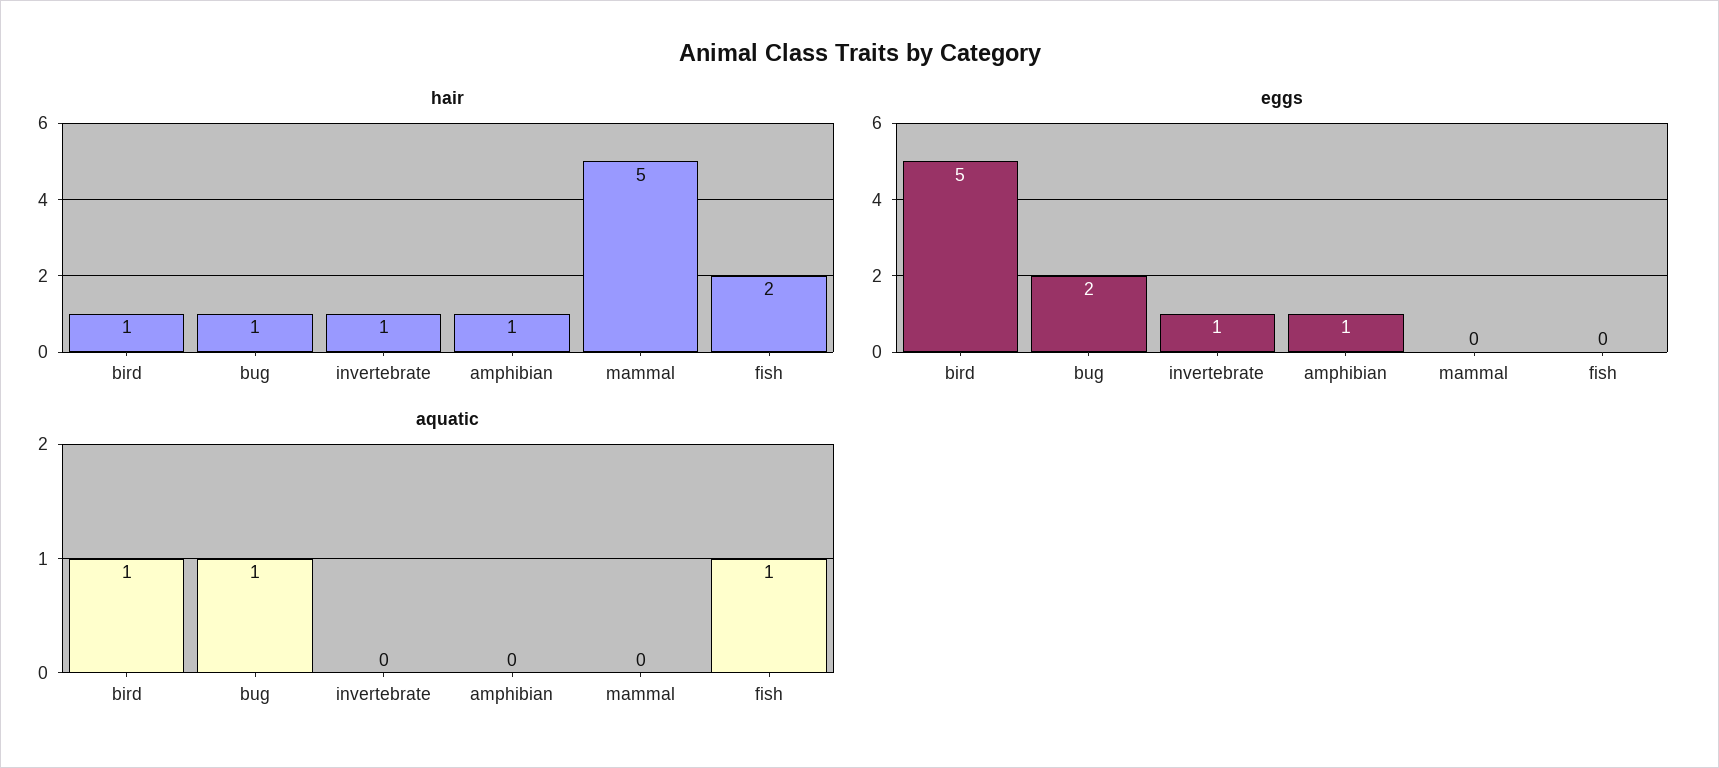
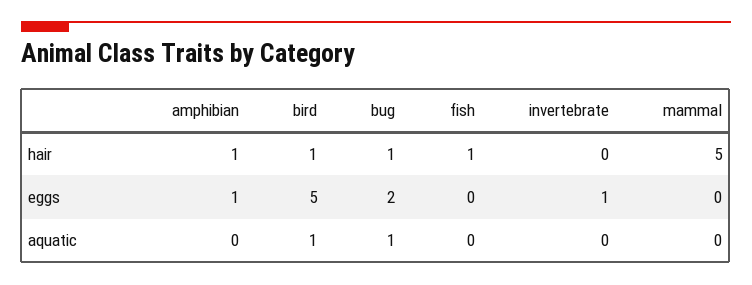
  {
    "hair": {
      "bird": 1,
      "bug": 1,
-     "invertebrate": 1,
+     "invertebrate": 0,
      "amphibian": 1,
      "mammal": 5,
-     "fish": 2
+     "fish": 1
    },
    "eggs": {
      "bird": 5,
      "bug": 2,
      "invertebrate": 1,
      "amphibian": 1,
      "mammal": 0,
      "fish": 0
    },
    "aquatic": {
      "bird": 1,
      "bug": 1,
      "invertebrate": 0,
      "amphibian": 0,
      "mammal": 0,
-     "fish": 1
+     "fish": 0
    }
  }

